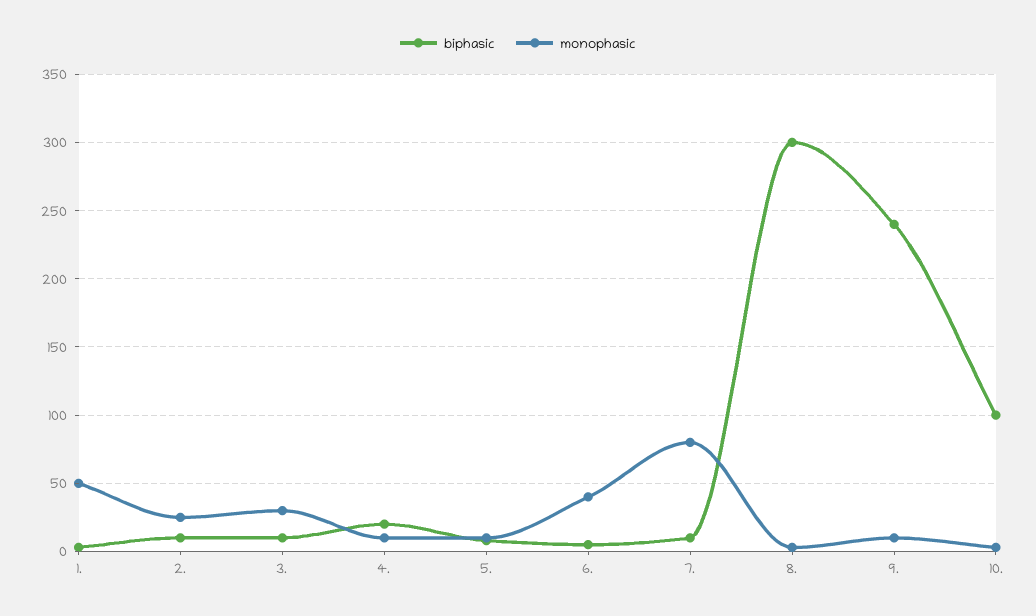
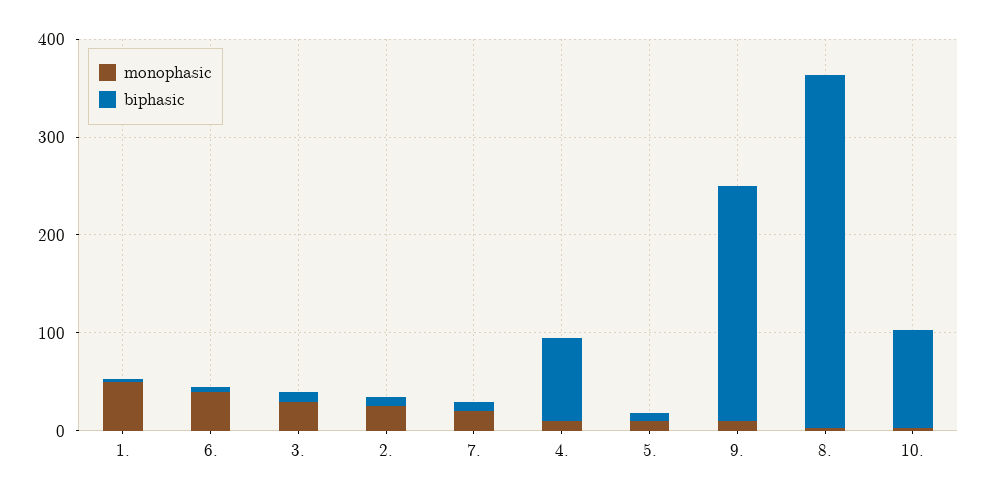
  {
    "biphasic": {
      "1.": 5,
      "2.": 10,
      "3.": 10,
-     "4.": 20,
+     "4.": 80,
      "5.": 10,
      "6.": 5,
      "7.": 10,
-     "8.": 300,
+     "8.": 360,
      "9.": 240,
      "10.": 100
    },
    "monophasic": {
      "1.": 50,
      "2.": 25,
      "3.": 30,
      "4.": 10,
      "5.": 10,
      "6.": 40,
-     "7.": 80,
+     "7.": 20,
      "8.": 5,
      "9.": 10,
      "10.": 5
    }
  }

